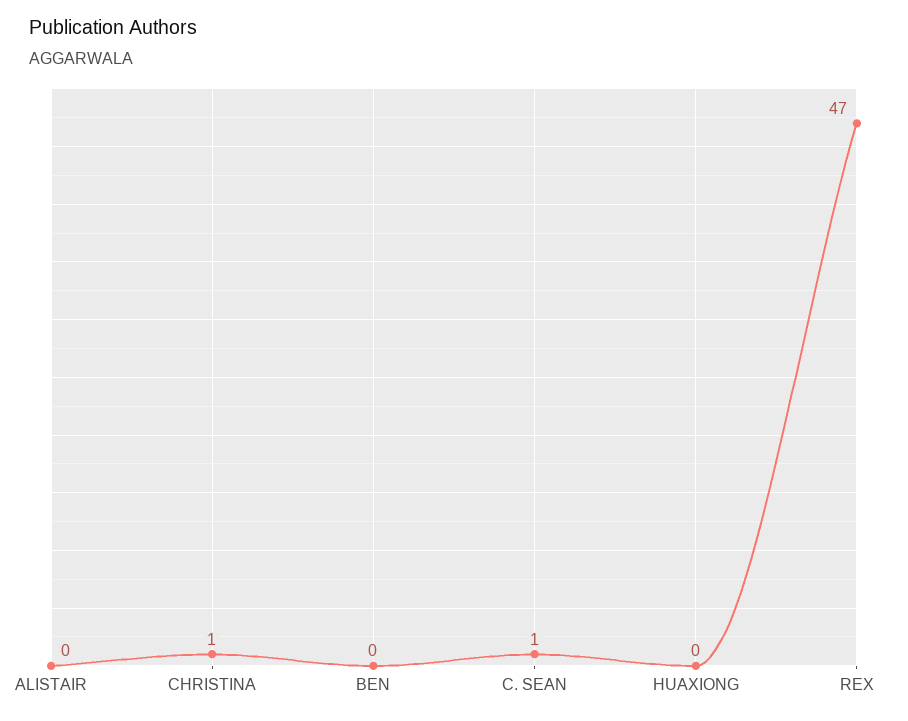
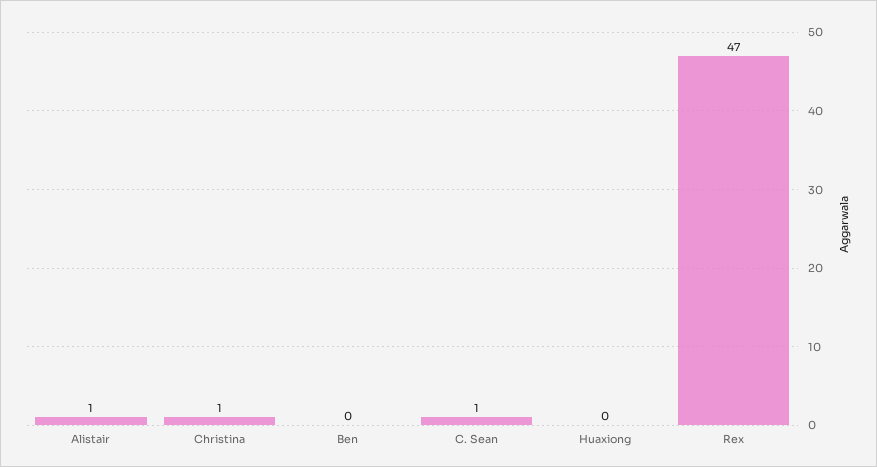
  {
-   "ALISTAIR": 0,
+   "ALISTAIR": 1,
    "CHRISTINA": 1,
    "BEN": 0,
    "C. SEAN": 1,
    "HUAXIONG": 0,
    "REX": 47
  }

